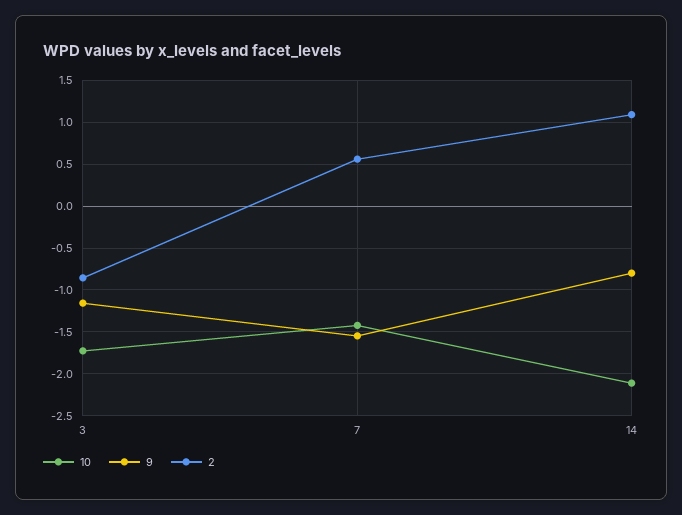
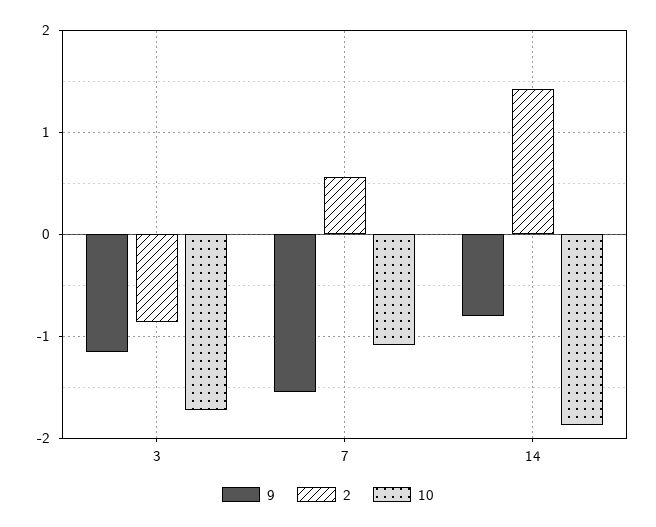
  {
    "10": {
      "3": -1.7,
-     "7": -1.4,
+     "7": -1.1,
-     "14": -2.1
+     "14": -1.9
    },
    "9": {
      "3": -1.2,
      "7": -1.5,
      "14": -0.8
    },
    "2": {
      "3": -0.9,
      "7": 0.6,
-     "14": 1.1
+     "14": 1.4
    }
  }

